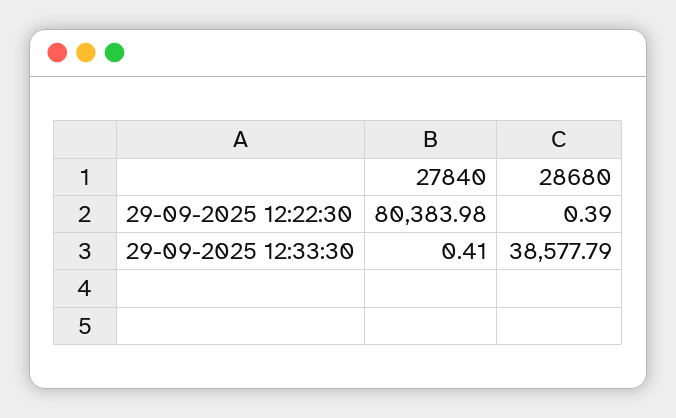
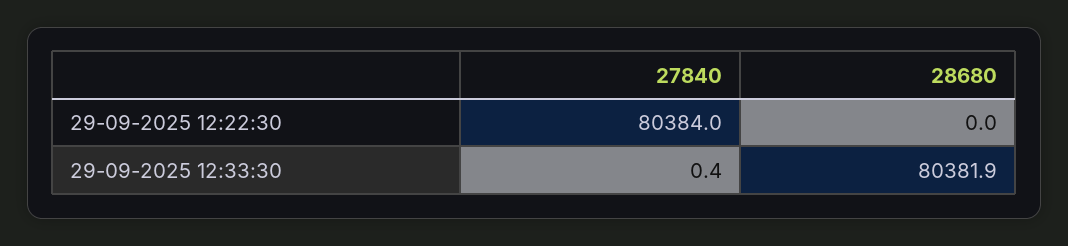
  {
    "27840": {
      "29-09-2025 12:22:30": 80383.98,
      "29-09-2025 12:33:30": 0.41
    },
    "28680": {
-     "29-09-2025 12:22:30": 0.39,
+     "29-09-2025 12:22:30": 0,
-     "29-09-2025 12:33:30": 38577.79
+     "29-09-2025 12:33:30": 80381.9
    }
  }

